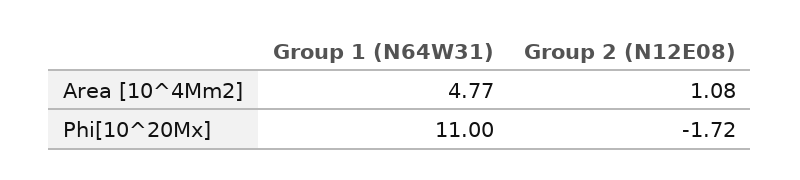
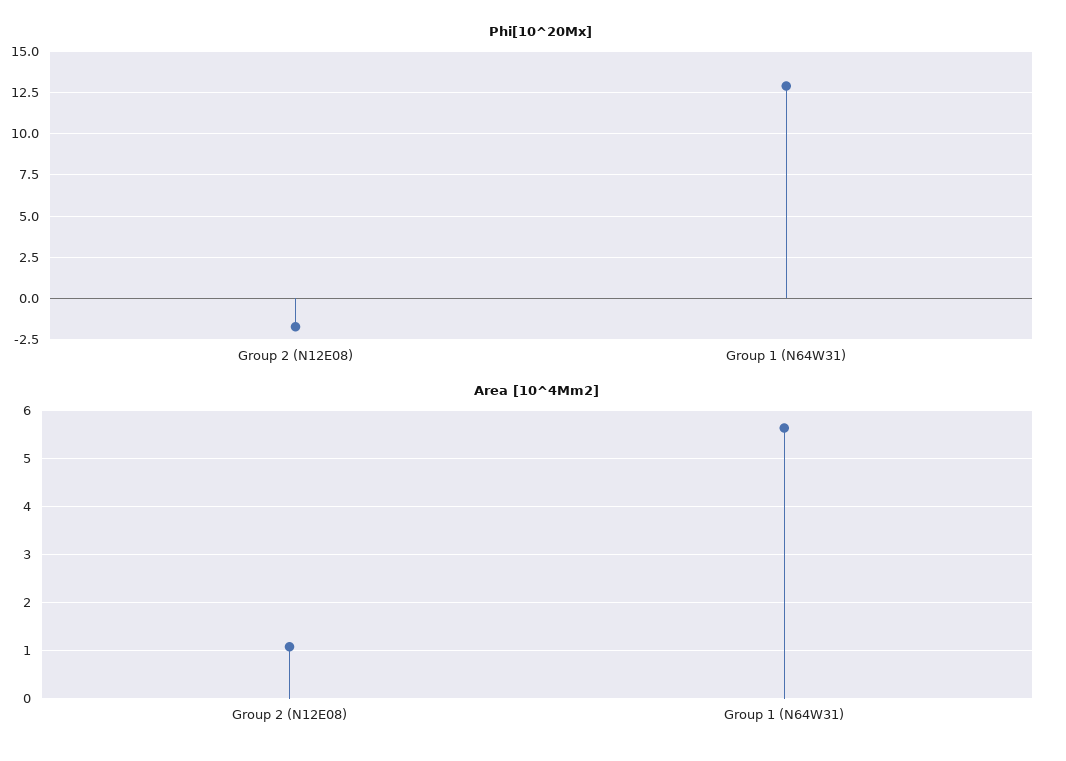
  {
    "Area [10^4Mm2]": {
-     "Group 1 (N64W31)": 4.77,
+     "Group 1 (N64W31)": 5.6,
      "Group 2 (N12E08)": 1.08
    },
    "Phi[10^20Mx]": {
-     "Group 1 (N64W31)": 11,
+     "Group 1 (N64W31)": 13,
      "Group 2 (N12E08)": -1.72
    }
  }

